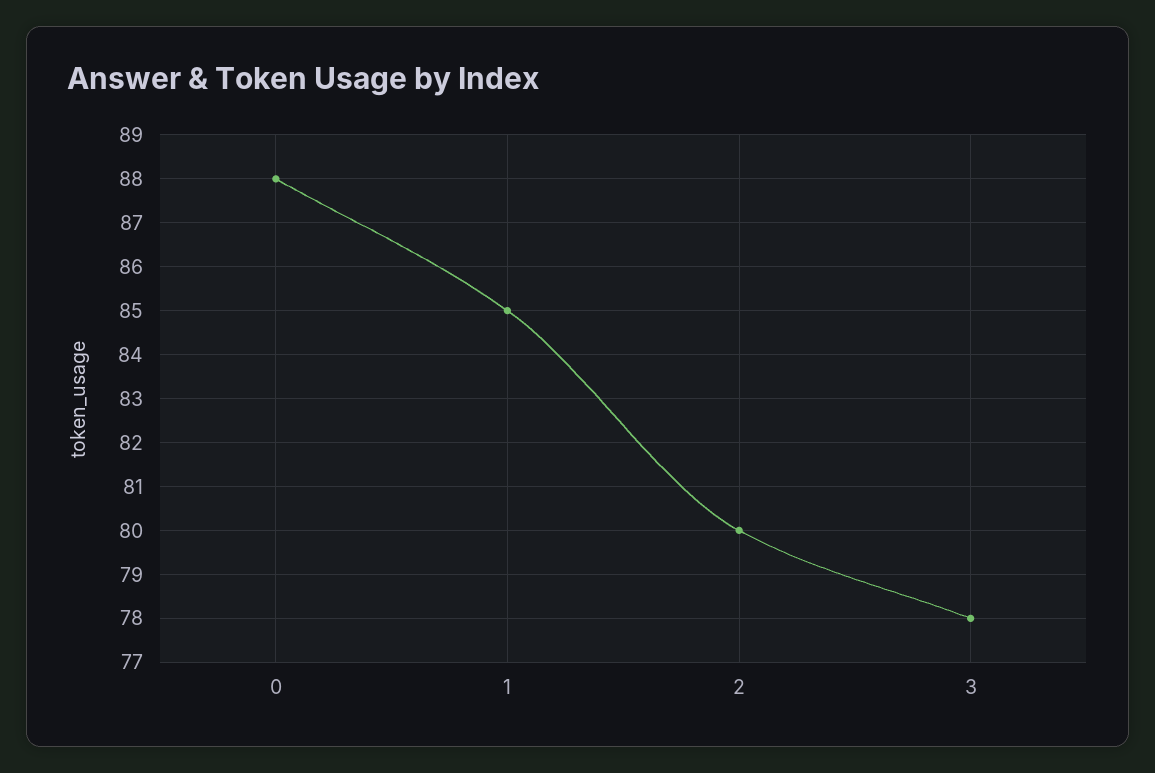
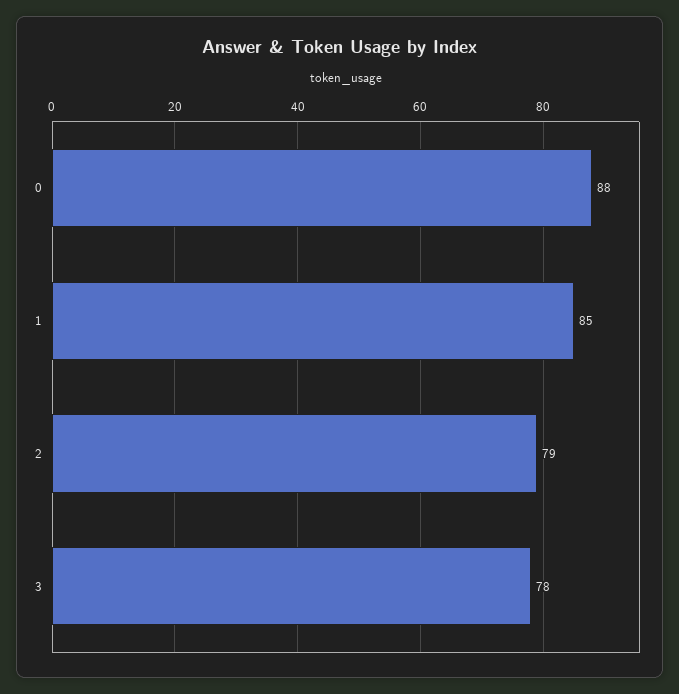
  {
    "0": 88,
    "1": 85,
-   "2": 80,
+   "2": 79,
    "3": 78
  }

